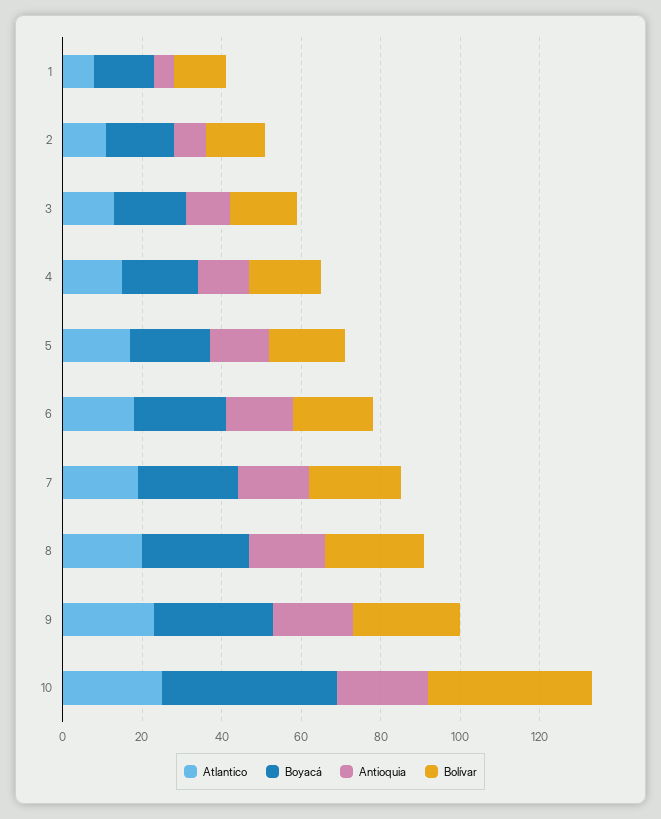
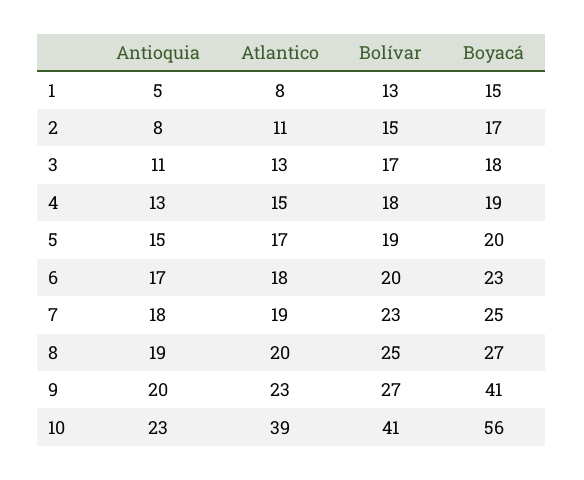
  {
    "Atlantico": {
      "1": 8,
      "2": 11,
      "3": 13,
      "4": 15,
      "5": 17,
      "6": 18,
      "7": 19,
      "8": 20,
      "9": 23,
-     "10": 25
+     "10": 39
    },
    "Boyacá": {
      "1": 15,
      "2": 17,
      "3": 18,
      "4": 19,
      "5": 20,
      "6": 23,
      "7": 25,
      "8": 27,
-     "9": 30,
+     "9": 41,
-     "10": 45
+     "10": 56
    },
    "Antioquia": {
      "1": 5,
      "2": 8,
      "3": 11,
      "4": 13,
      "5": 15,
      "6": 17,
      "7": 18,
      "8": 19,
      "9": 20,
      "10": 23
    },
    "Bolívar": {
      "1": 13,
      "2": 15,
      "3": 17,
      "4": 18,
      "5": 19,
      "6": 20,
      "7": 23,
      "8": 25,
      "9": 27,
      "10": 41
    }
  }

